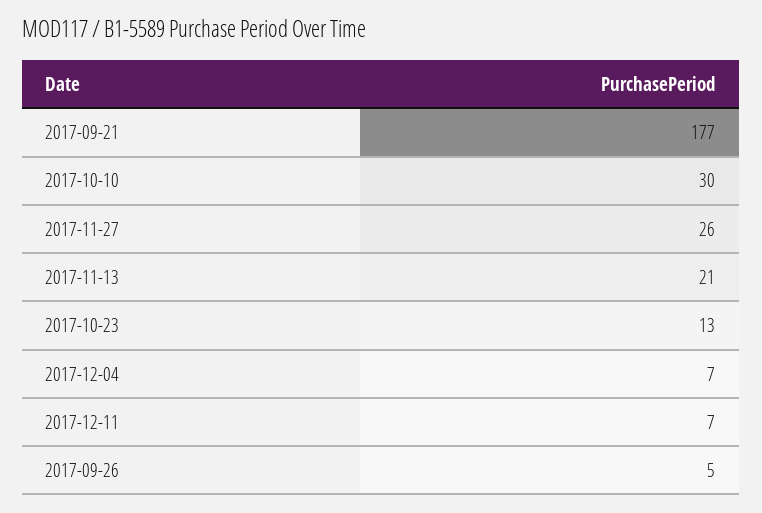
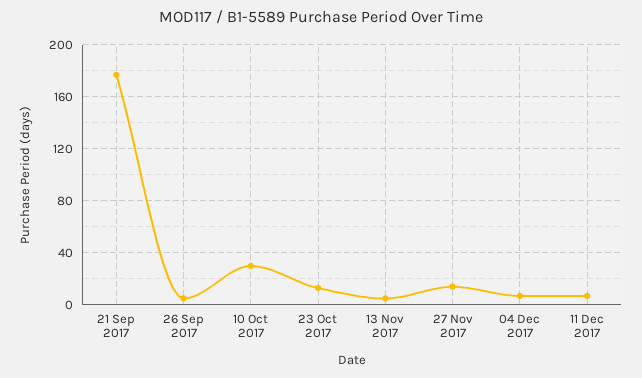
  {
    "2017-09-21": 177,
    "2017-10-10": 30,
-   "2017-11-27": 26,
+   "2017-11-27": 15,
-   "2017-11-13": 21,
+   "2017-11-13": 5,
    "2017-10-23": 13,
    "2017-12-04": 7,
    "2017-12-11": 7,
    "2017-09-26": 5
  }

